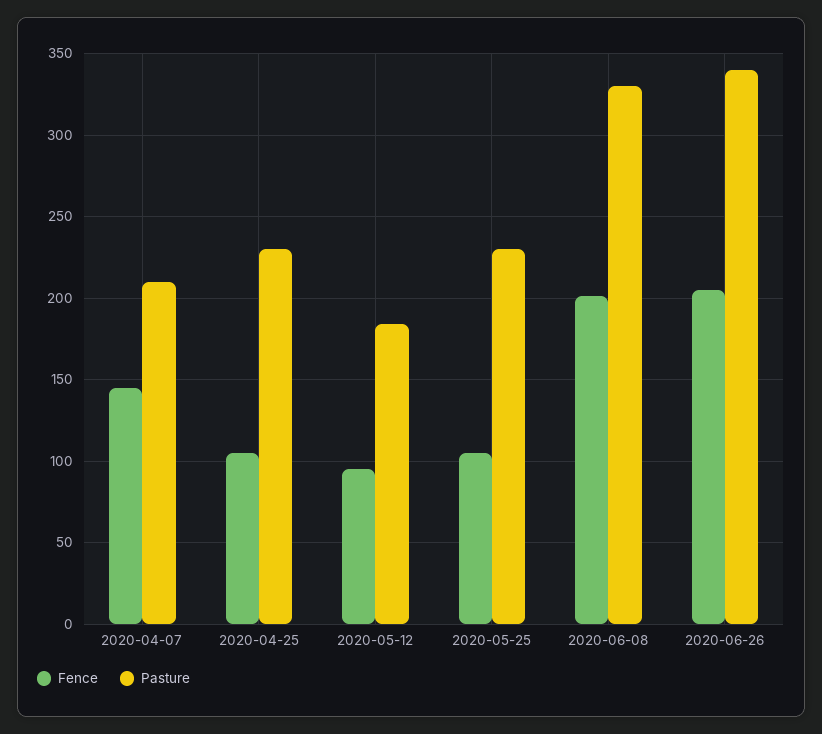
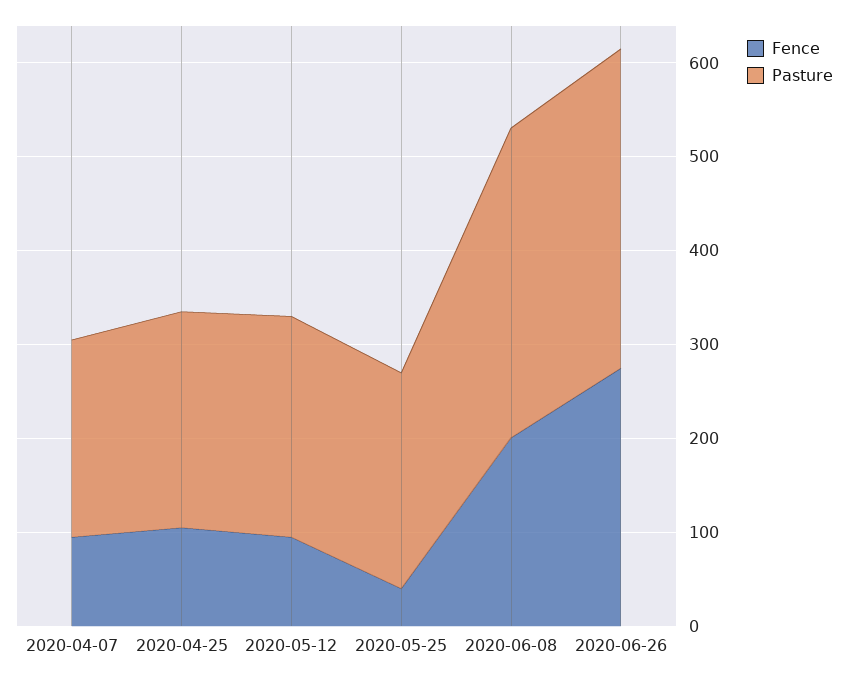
  {
    "Fence": {
-     "2020-04-07": 145,
+     "2020-04-07": 100,
      "2020-04-25": 105,
      "2020-05-12": 95,
-     "2020-05-25": 105,
+     "2020-05-25": 40,
      "2020-06-08": 200,
-     "2020-06-26": 205
+     "2020-06-26": 280
    },
    "Pasture": {
      "2020-04-07": 210,
      "2020-04-25": 230,
-     "2020-05-12": 185,
+     "2020-05-12": 240,
      "2020-05-25": 230,
      "2020-06-08": 330,
      "2020-06-26": 340
    }
  }

